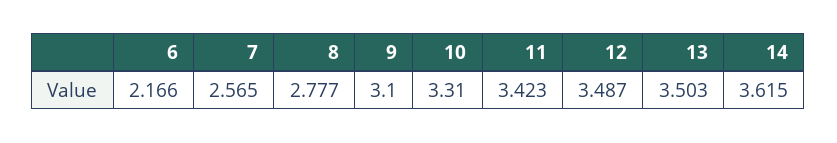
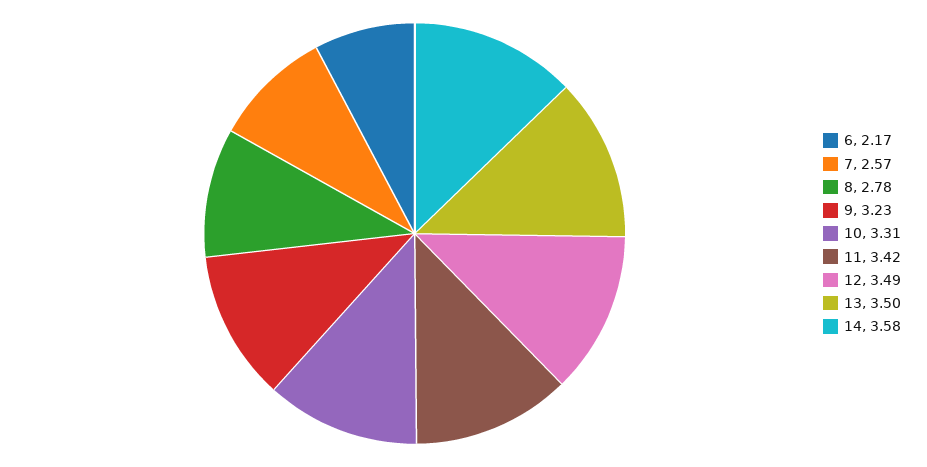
  {
    "6": 2.166,
    "7": 2.565,
    "8": 2.777,
-   "9": 3.1,
+   "9": 3.23,
    "10": 3.31,
    "11": 3.423,
    "12": 3.487,
    "13": 3.503,
-   "14": 3.615
+   "14": 3.58
  }

